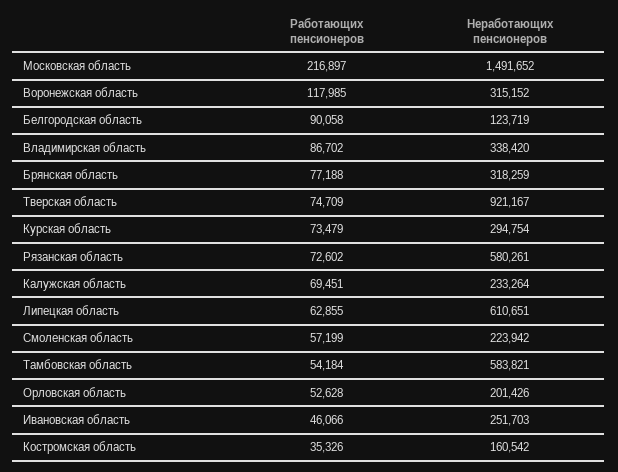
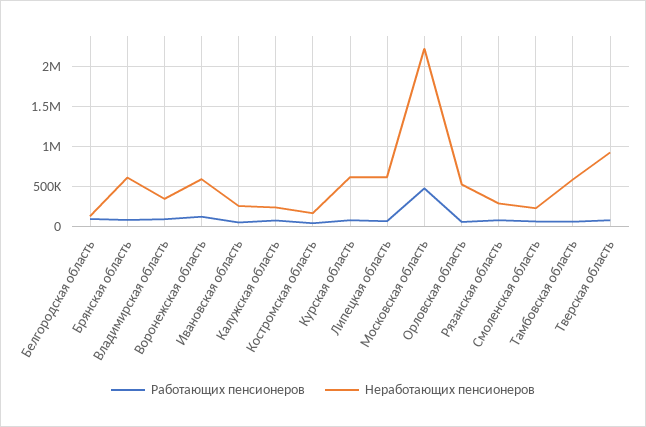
  {
    "Работающих пенсионеров": {
-     "Московская область": 216897,
+     "Московская область": 500000,
      "Воронежская область": 117985,
      "Белгородская область": 90058,
      "Владимирская область": 86702,
      "Брянская область": 77188,
      "Тверская область": 74709,
      "Курская область": 73479,
      "Рязанская область": 72602,
      "Калужская область": 69451,
      "Липецкая область": 62855,
      "Смоленская область": 57199,
      "Тамбовская область": 54184,
      "Орловская область": 52628,
      "Ивановская область": 46066,
      "Костромская область": 35326
    },
    "Неработающих пенсионеров": {
-     "Московская область": 1491652,
+     "Московская область": 2200000,
-     "Воронежская область": 315152,
+     "Воронежская область": 600000,
      "Белгородская область": 123719,
      "Владимирская область": 338420,
-     "Брянская область": 318259,
+     "Брянская область": 600000,
      "Тверская область": 921167,
-     "Курская область": 294754,
+     "Курская область": 600000,
-     "Рязанская область": 580261,
+     "Рязанская область": 300000,
      "Калужская область": 233264,
      "Липецкая область": 610651,
      "Смоленская область": 223942,
      "Тамбовская область": 583821,
-     "Орловская область": 201426,
+     "Орловская область": 500000,
      "Ивановская область": 251703,
      "Костромская область": 160542
    }
  }

